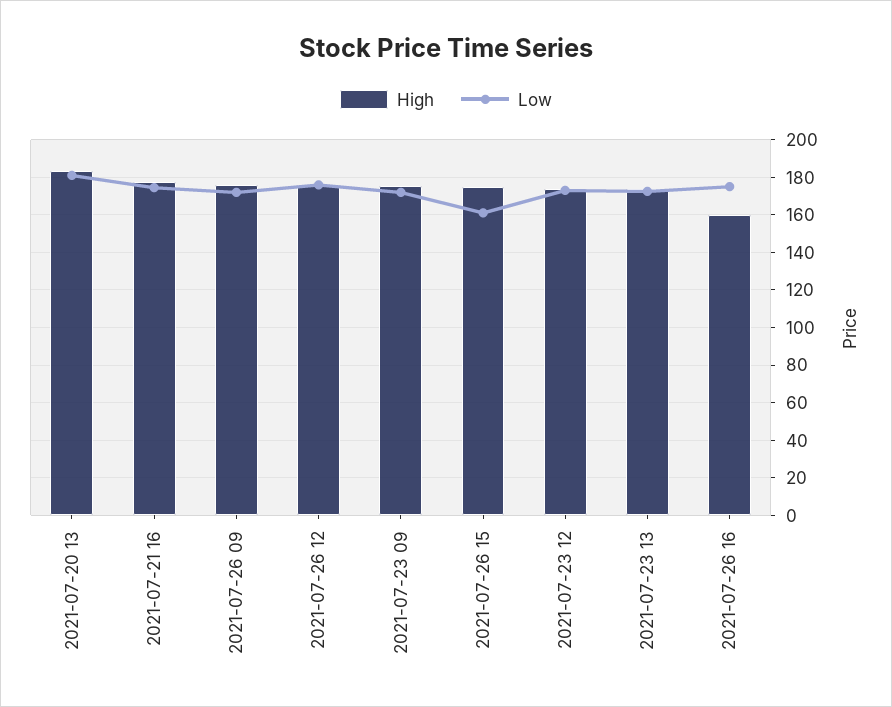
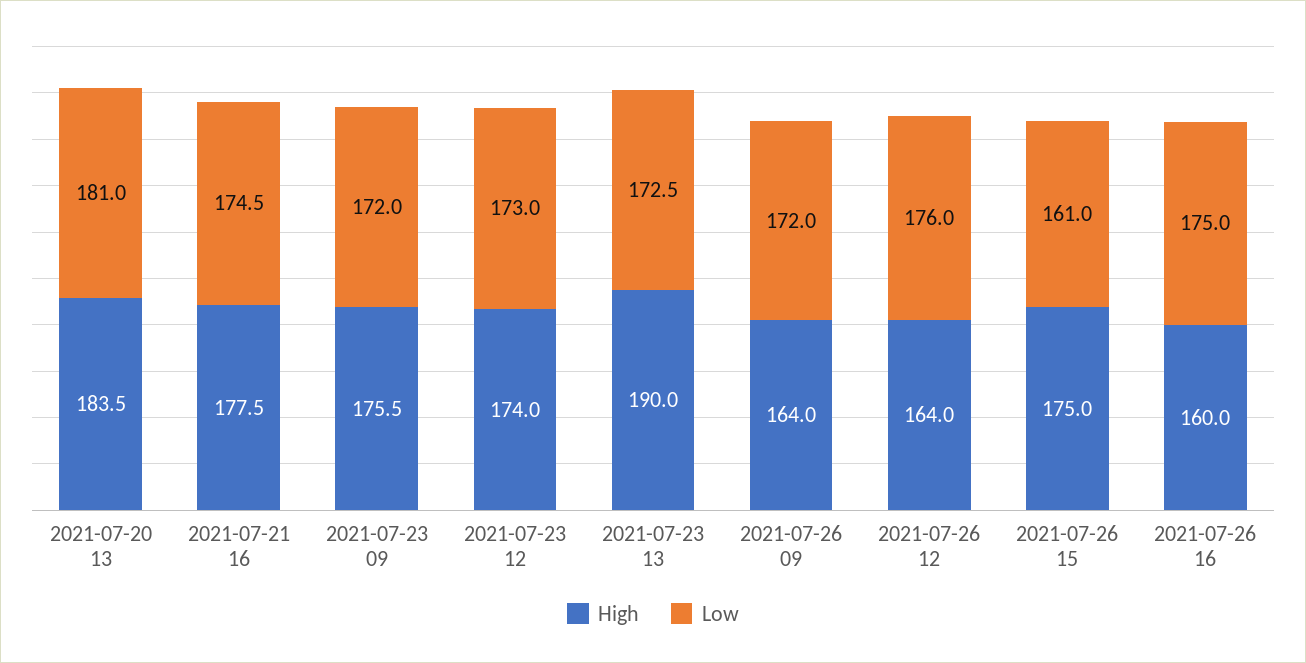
  {
    "High": {
      "2021-07-20 13": 183.5,
      "2021-07-21 16": 177.5,
-     "2021-07-26 09": 175,
+     "2021-07-26 09": 164,
-     "2021-07-26 12": 175,
+     "2021-07-26 12": 164,
      "2021-07-23 09": 175.5,
      "2021-07-26 15": 175,
      "2021-07-23 12": 174,
-     "2021-07-23 13": 175,
+     "2021-07-23 13": 190,
      "2021-07-26 16": 160
    },
    "Low": {
      "2021-07-20 13": 181,
      "2021-07-21 16": 174.5,
      "2021-07-26 09": 172,
      "2021-07-26 12": 176,
      "2021-07-23 09": 172,
      "2021-07-26 15": 161,
      "2021-07-23 12": 173,
      "2021-07-23 13": 172.5,
      "2021-07-26 16": 175
    }
  }

